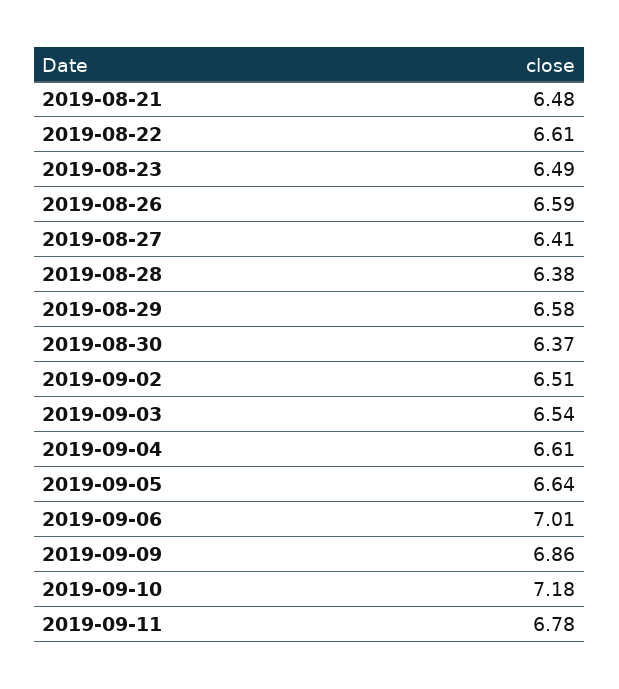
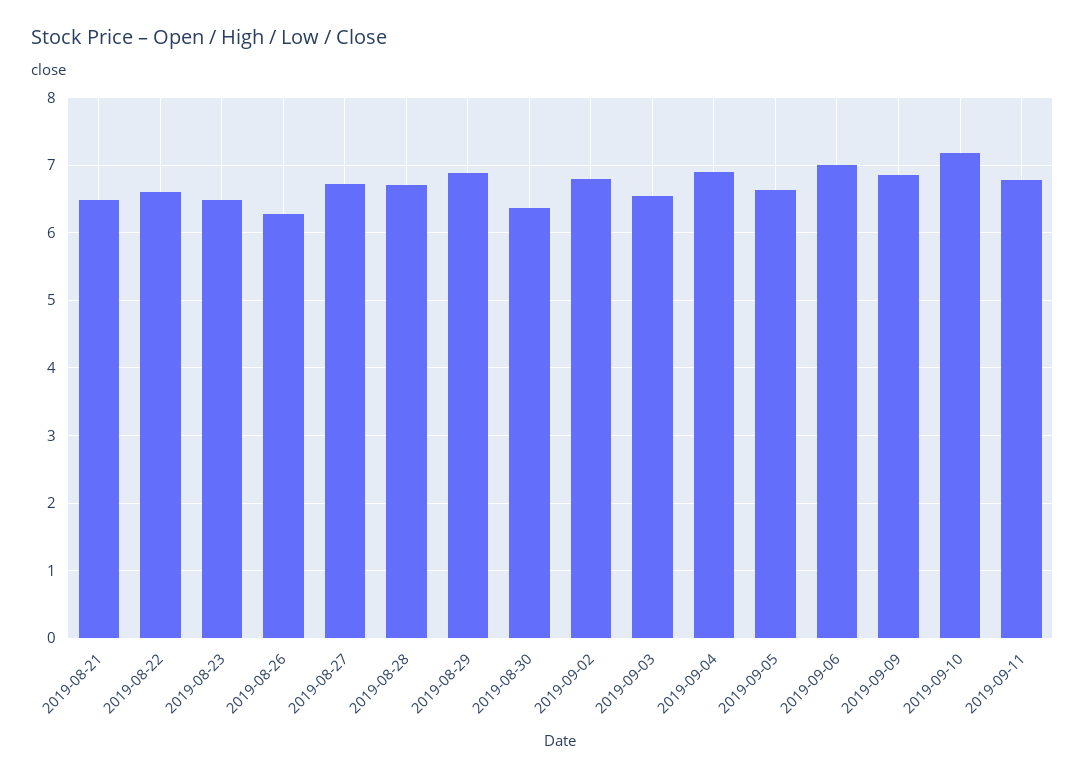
  {
    "2019-08-21": 6.48,
    "2019-08-22": 6.61,
    "2019-08-23": 6.49,
-   "2019-08-26": 6.59,
+   "2019-08-26": 6.3,
-   "2019-08-27": 6.41,
+   "2019-08-27": 6.7,
-   "2019-08-28": 6.38,
+   "2019-08-28": 6.7,
-   "2019-08-29": 6.58,
+   "2019-08-29": 6.9,
    "2019-08-30": 6.37,
-   "2019-09-02": 6.51,
+   "2019-09-02": 6.8,
    "2019-09-03": 6.54,
-   "2019-09-04": 6.61,
+   "2019-09-04": 6.9,
    "2019-09-05": 6.64,
    "2019-09-06": 7.01,
    "2019-09-09": 6.86,
    "2019-09-10": 7.18,
    "2019-09-11": 6.78
  }

